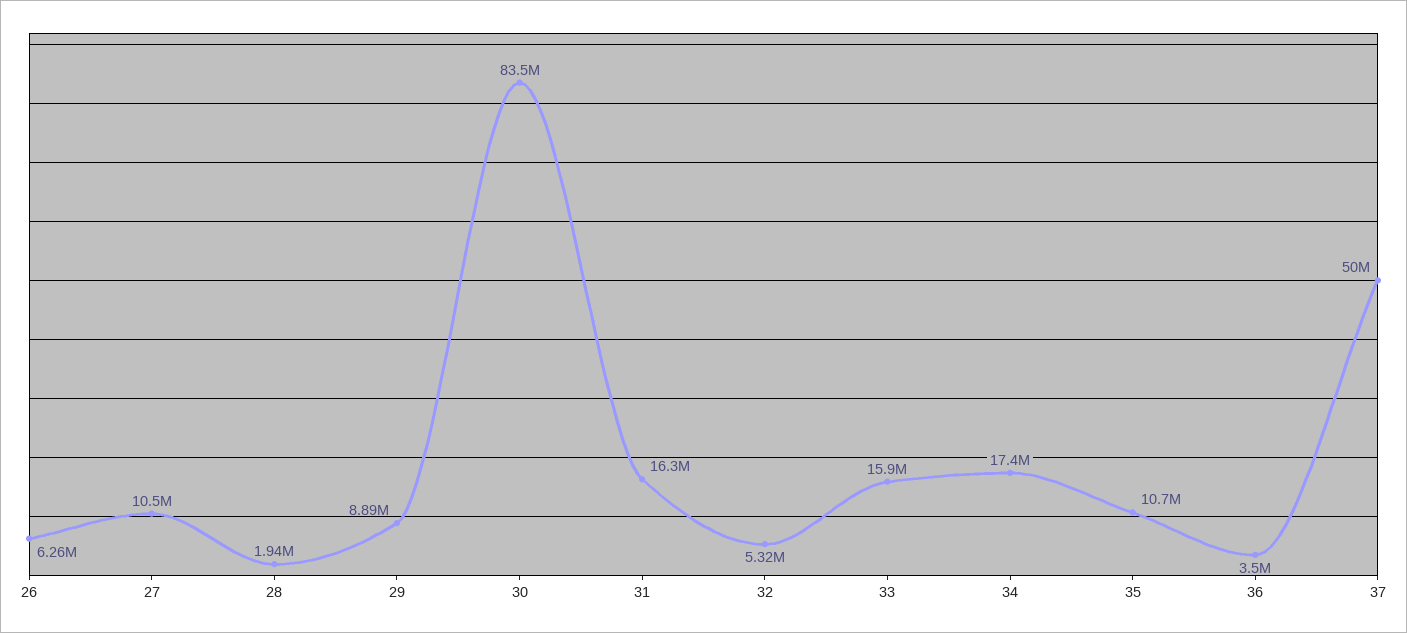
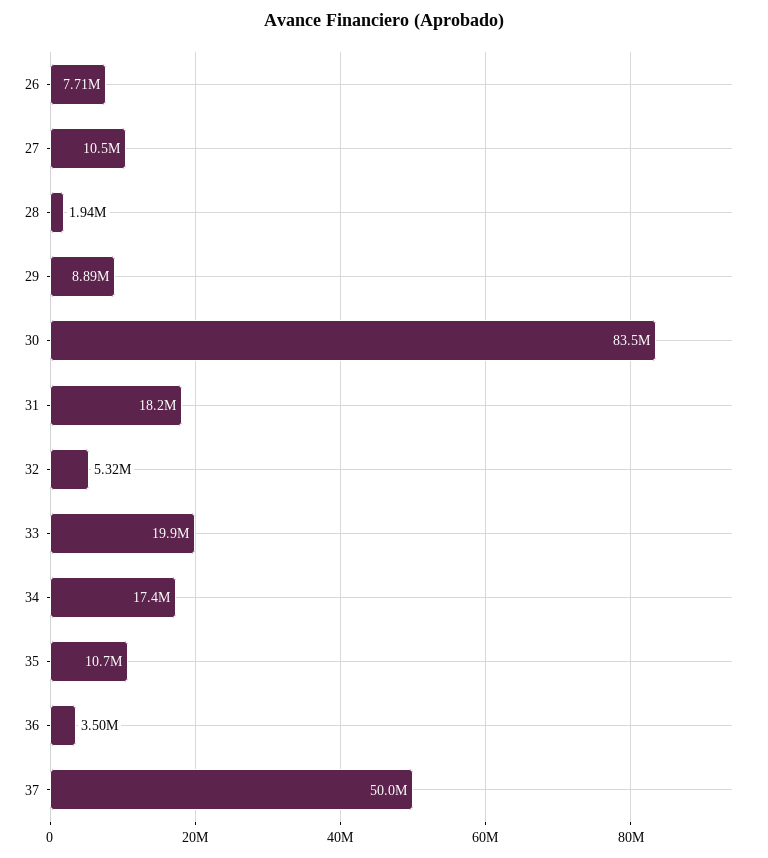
  {
-   "26": 6260000,
+   "26": 7710000,
    "27": 10500000,
    "28": 1940000,
    "29": 8890000,
    "30": 83500000,
-   "31": 16300000,
+   "31": 18200000,
    "32": 5320000,
-   "33": 15900000,
+   "33": 19900000,
    "34": 17400000,
    "35": 10700000,
    "36": 3500000,
    "37": 50000000
  }

